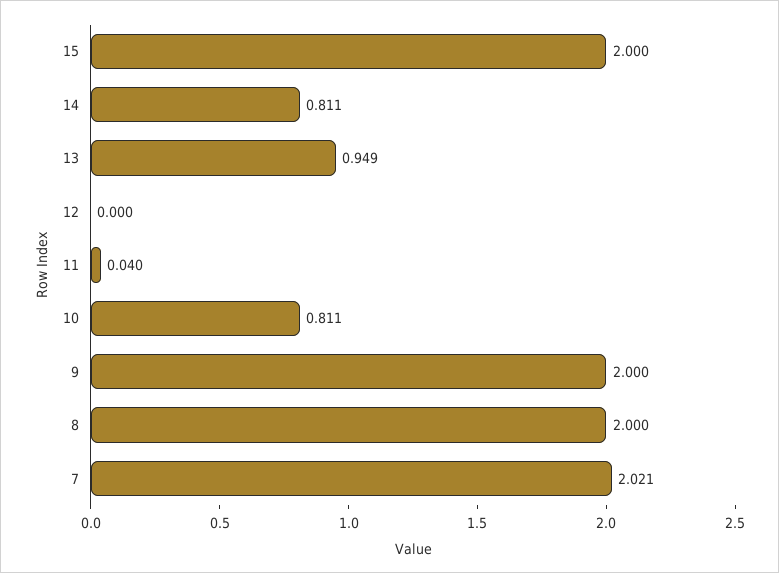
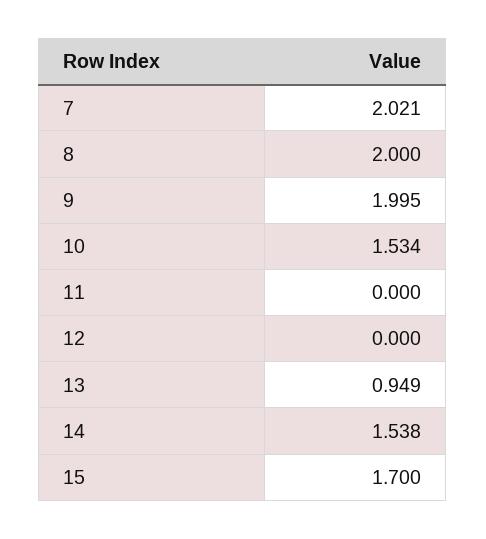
  {
-   "15": 2,
+   "15": 1.7,
-   "14": 0.811,
+   "14": 1.538,
    "13": 0.949,
    "12": 0,
-   "11": 0.04,
+   "11": 0,
-   "10": 0.811,
+   "10": 1.534,
-   "9": 2,
+   "9": 1.995,
    "8": 2,
    "7": 2.021
  }

